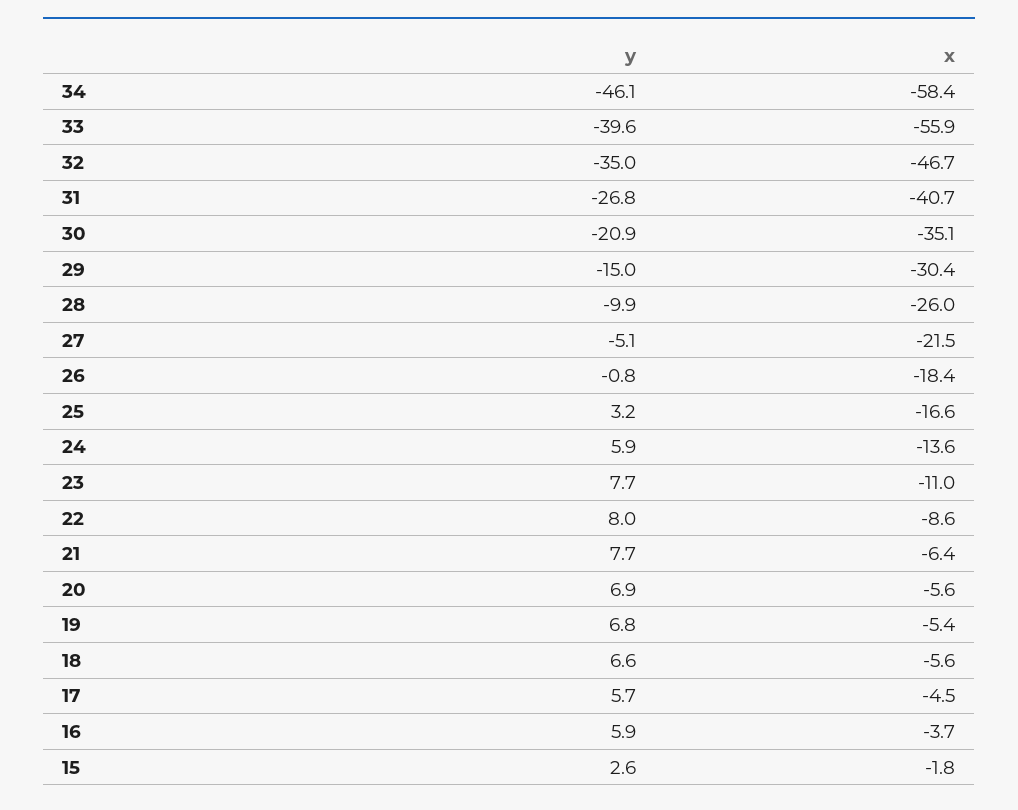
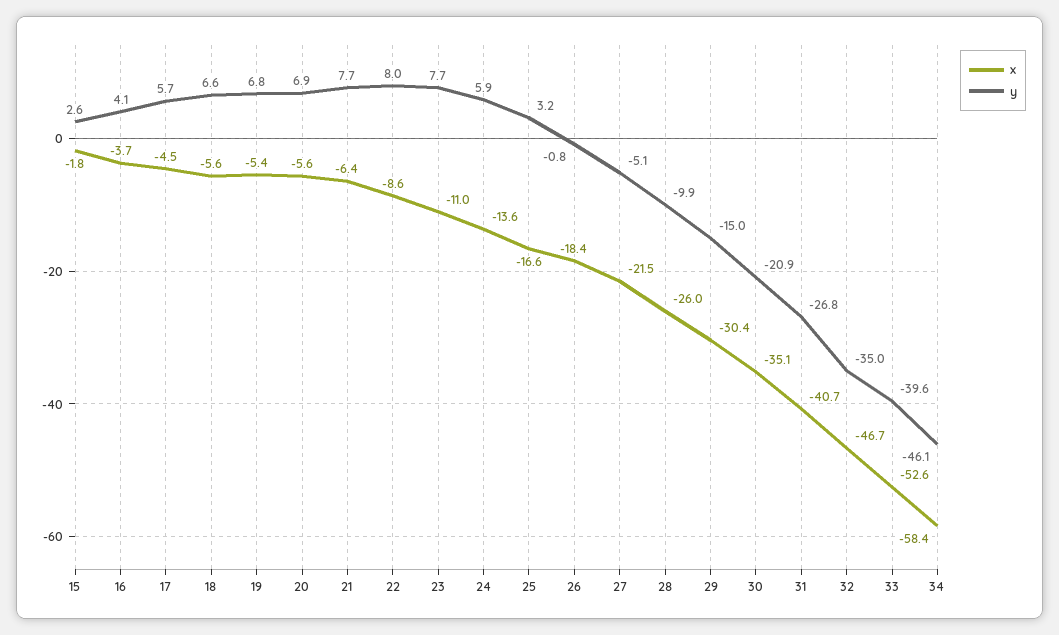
  {
    "y": {
      "34": -46.1,
      "33": -39.6,
      "32": -35,
      "31": -26.8,
      "30": -20.9,
      "29": -15,
      "28": -9.9,
      "27": -5.1,
      "26": -0.8,
      "25": 3.2,
      "24": 5.9,
      "23": 7.7,
      "22": 8,
      "21": 7.7,
      "20": 6.9,
      "19": 6.8,
      "18": 6.6,
      "17": 5.7,
-     "16": 5.9,
+     "16": 4.1,
      "15": 2.6
    },
    "x": {
      "34": -58.4,
-     "33": -55.9,
+     "33": -52.6,
      "32": -46.7,
      "31": -40.7,
      "30": -35.1,
      "29": -30.4,
      "28": -26,
      "27": -21.5,
      "26": -18.4,
      "25": -16.6,
      "24": -13.6,
      "23": -11,
      "22": -8.6,
      "21": -6.4,
      "20": -5.6,
      "19": -5.4,
      "18": -5.6,
      "17": -4.5,
      "16": -3.7,
      "15": -1.8
    }
  }

